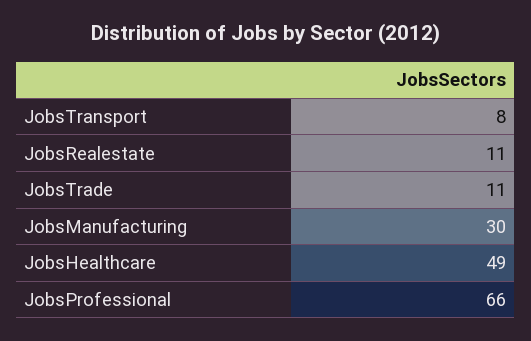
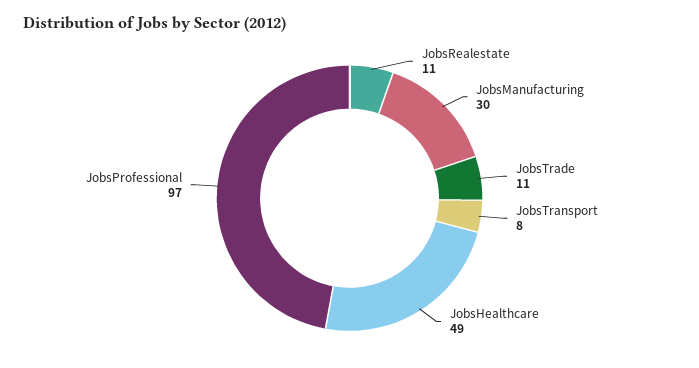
  {
    "JobsTransport": 8,
    "JobsRealestate": 11,
    "JobsTrade": 11,
    "JobsManufacturing": 30,
    "JobsHealthcare": 49,
-   "JobsProfessional": 66
+   "JobsProfessional": 97
  }

